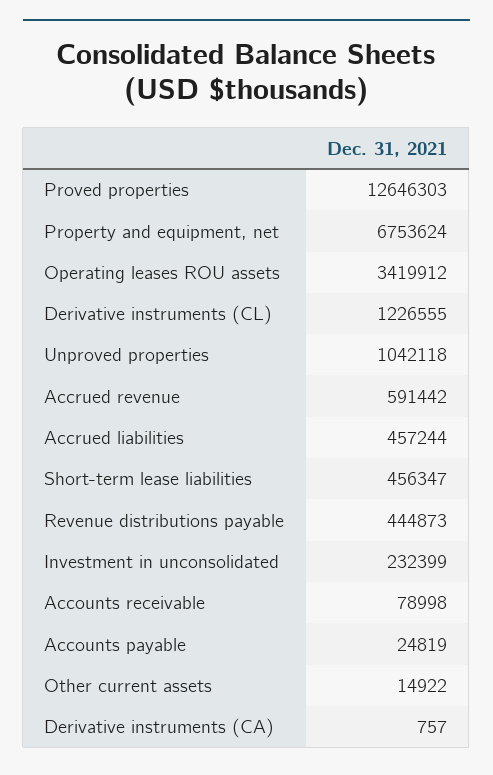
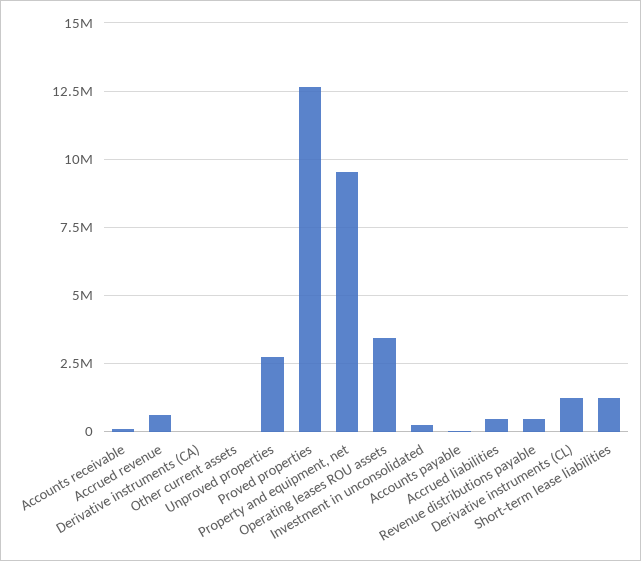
  {
    "Proved properties": 12646303,
-   "Property and equipment, net": 6753624,
+   "Property and equipment, net": 9500000,
    "Operating leases ROU assets": 3419912,
    "Derivative instruments (CL)": 1226555,
-   "Unproved properties": 1042118,
+   "Unproved properties": 2750000,
    "Accrued revenue": 591442,
    "Accrued liabilities": 457244,
-   "Short-term lease liabilities": 456347,
+   "Short-term lease liabilities": 1250000,
    "Revenue distributions payable": 444873,
    "Investment in unconsolidated": 232399,
    "Accounts receivable": 78998,
    "Accounts payable": 24819,
    "Other current assets": 14922,
    "Derivative instruments (CA)": 757
  }

